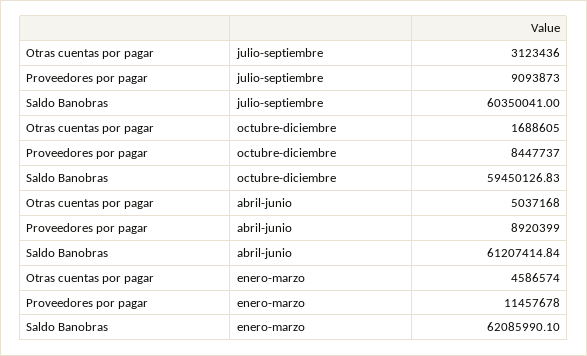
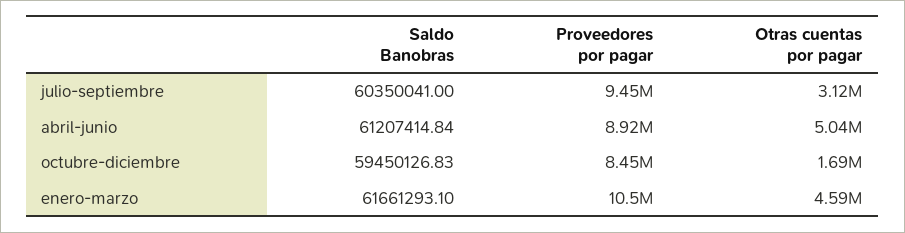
  {
    "Otras cuentas por pagar": {
      "julio-septiembre": 3123436,
      "octubre-diciembre": 1688605,
      "abril-junio": 5037168,
      "enero-marzo": 4586574
    },
    "Proveedores por pagar": {
-     "julio-septiembre": 9093873,
+     "julio-septiembre": 9450000,
      "octubre-diciembre": 8447737,
      "abril-junio": 8920399,
-     "enero-marzo": 11457678
+     "enero-marzo": 10500000
    },
    "Saldo Banobras": {
      "julio-septiembre": 60350041,
      "octubre-diciembre": 59450126.83,
      "abril-junio": 61207414.84,
-     "enero-marzo": 62085990.1
+     "enero-marzo": 61661293.1
    }
  }

